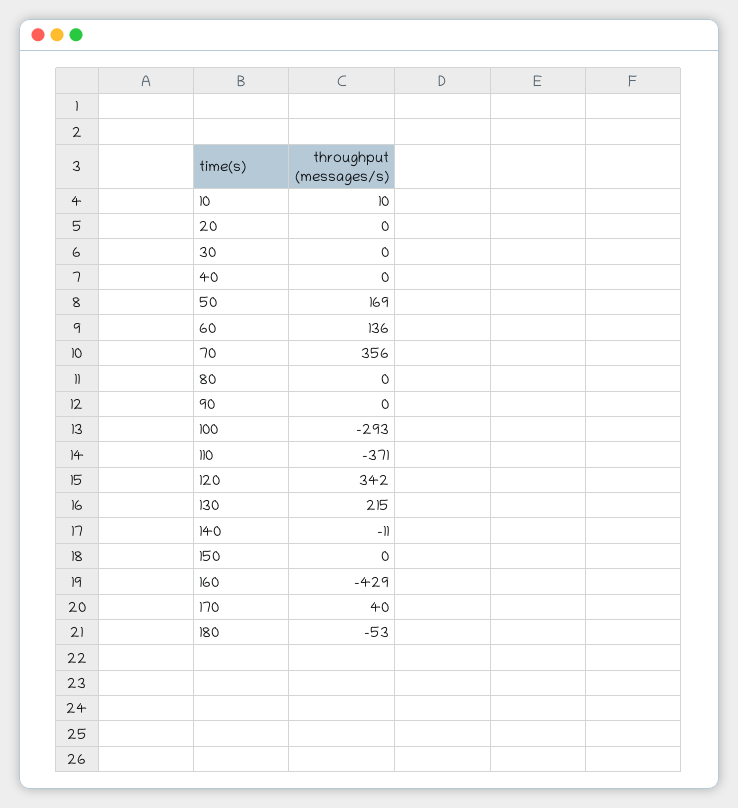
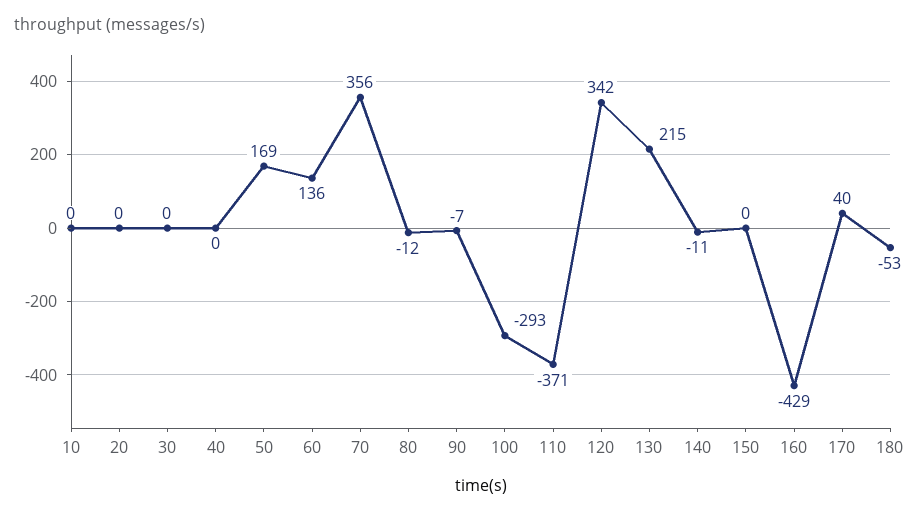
  {
-   "10": 10,
+   "10": 0,
    "20": 0,
    "30": 0,
    "40": 0,
    "50": 169,
    "60": 136,
    "70": 356,
-   "80": 0,
+   "80": -12,
-   "90": 0,
+   "90": -7,
    "100": -293,
    "110": -371,
    "120": 342,
    "130": 215,
    "140": -11,
    "150": 0,
    "160": -429,
    "170": 40,
    "180": -53
  }

